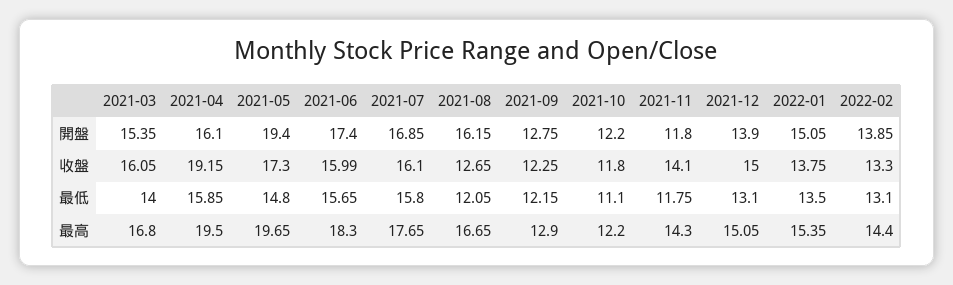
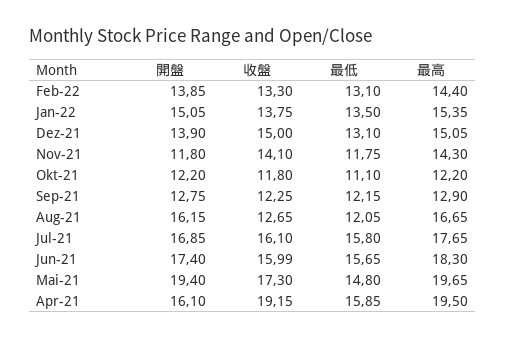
  {
-   "2021-03": {
-     "開盤": 15.35,
-     "收盤": 16.05,
-     "最低": 14,
-     "最高": 16.8
-   },
    "2021-04": {
      "開盤": 16.1,
      "收盤": 19.15,
      "最低": 15.85,
      "最高": 19.5
    },
    "2021-05": {
      "開盤": 19.4,
      "收盤": 17.3,
      "最低": 14.8,
      "最高": 19.65
    },
    "2021-06": {
      "開盤": 17.4,
      "收盤": 15.99,
      "最低": 15.65,
      "最高": 18.3
    },
    "2021-07": {
      "開盤": 16.85,
      "收盤": 16.1,
      "最低": 15.8,
      "最高": 17.65
    },
    "2021-08": {
      "開盤": 16.15,
      "收盤": 12.65,
      "最低": 12.05,
      "最高": 16.65
    },
    "2021-09": {
      "開盤": 12.75,
      "收盤": 12.25,
      "最低": 12.15,
      "最高": 12.9
    },
    "2021-10": {
      "開盤": 12.2,
      "收盤": 11.8,
      "最低": 11.1,
      "最高": 12.2
    },
    "2021-11": {
      "開盤": 11.8,
      "收盤": 14.1,
      "最低": 11.75,
      "最高": 14.3
    },
    "2021-12": {
      "開盤": 13.9,
      "收盤": 15,
      "最低": 13.1,
      "最高": 15.05
    },
    "2022-01": {
      "開盤": 15.05,
      "收盤": 13.75,
      "最低": 13.5,
      "最高": 15.35
    },
    "2022-02": {
      "開盤": 13.85,
      "收盤": 13.3,
      "最低": 13.1,
      "最高": 14.4
    }
  }

